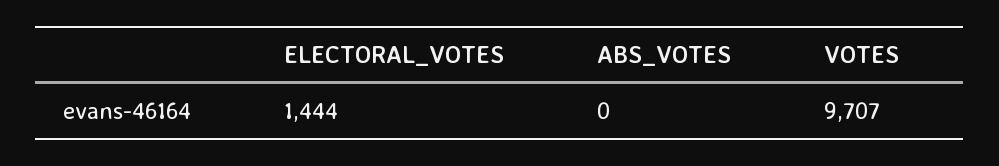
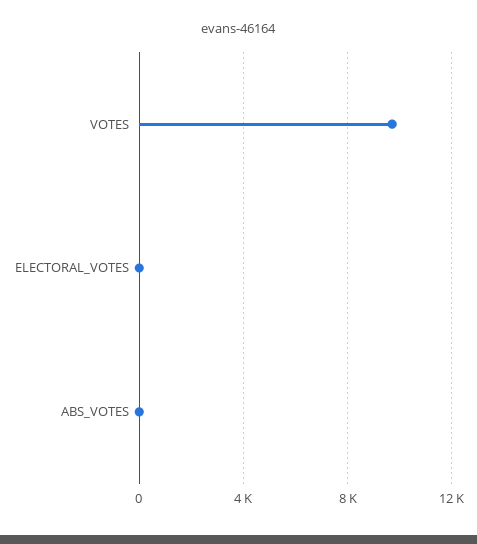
  {
-   "ELECTORAL_VOTES": 1444,
+   "ELECTORAL_VOTES": 0,
    "ABS_VOTES": 0,
    "VOTES": 9707
  }

